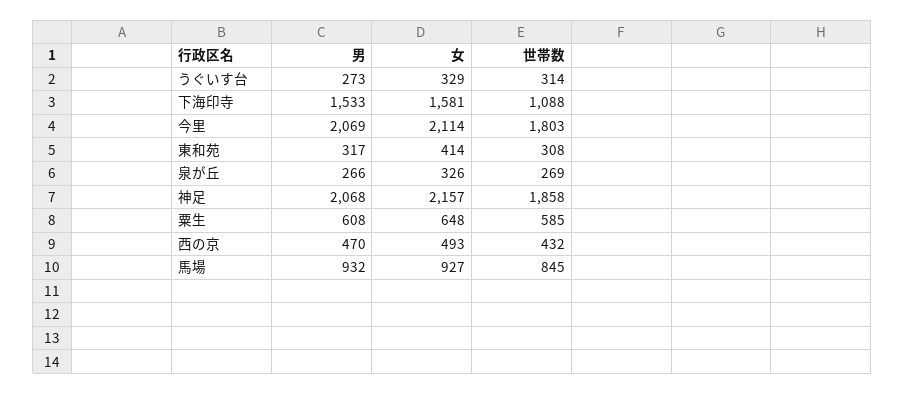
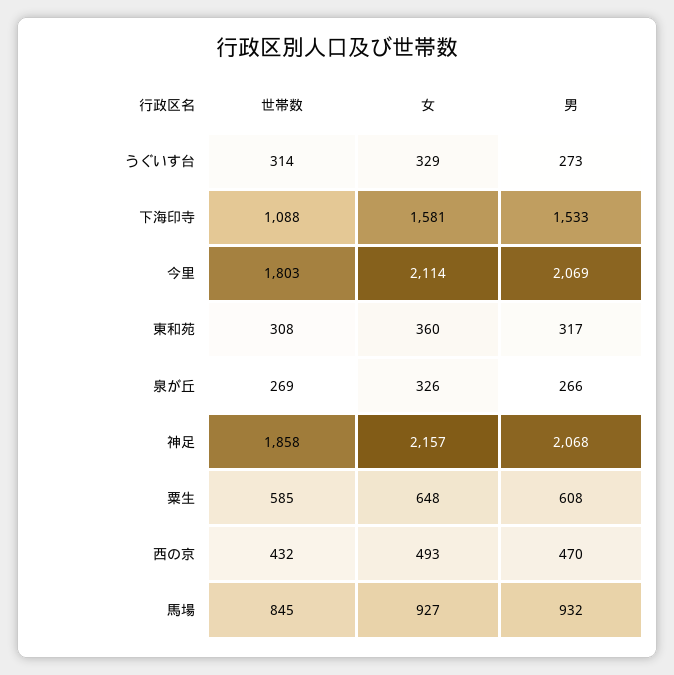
  {
    "男": {
      "うぐいす台": 273,
      "下海印寺": 1533,
      "今里": 2069,
      "東和苑": 317,
      "泉が丘": 266,
      "神足": 2068,
      "粟生": 608,
      "西の京": 470,
      "馬場": 932
    },
    "女": {
      "うぐいす台": 329,
      "下海印寺": 1581,
      "今里": 2114,
-     "東和苑": 414,
+     "東和苑": 360,
      "泉が丘": 326,
      "神足": 2157,
      "粟生": 648,
      "西の京": 493,
      "馬場": 927
    },
    "世帯数": {
      "うぐいす台": 314,
      "下海印寺": 1088,
      "今里": 1803,
      "東和苑": 308,
      "泉が丘": 269,
      "神足": 1858,
      "粟生": 585,
      "西の京": 432,
      "馬場": 845
    }
  }

